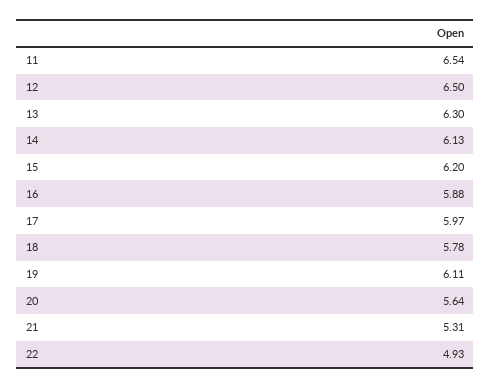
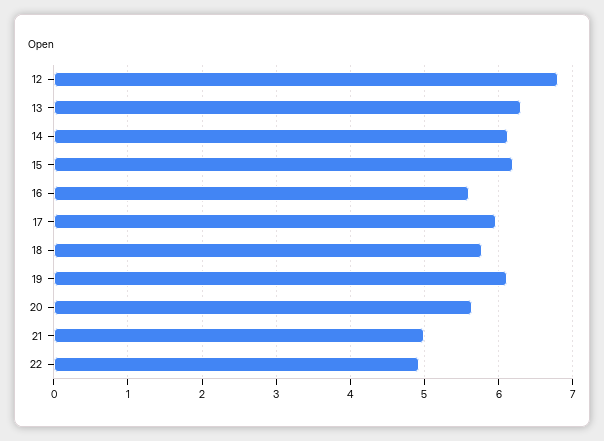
  {
-   "11": 6.54,
-   "12": 6.5,
+   "12": 6.8,
    "13": 6.3,
    "14": 6.13,
    "15": 6.2,
-   "16": 5.88,
+   "16": 5.6,
    "17": 5.97,
    "18": 5.78,
    "19": 6.11,
    "20": 5.64,
-   "21": 5.31,
+   "21": 5,
    "22": 4.93
  }

